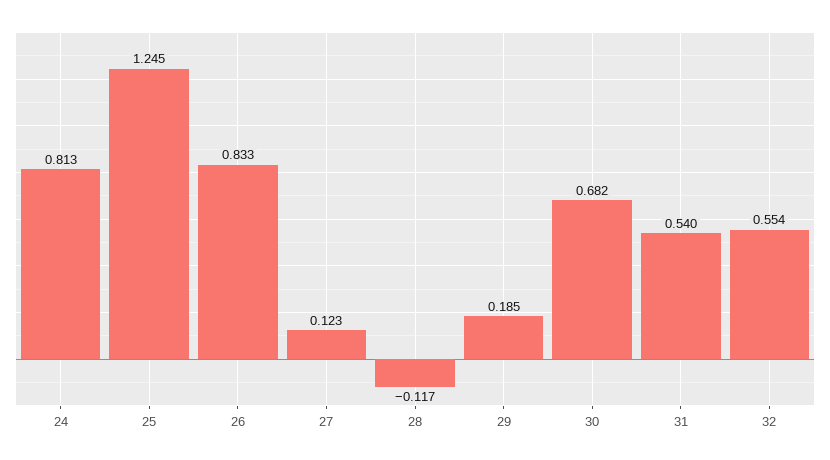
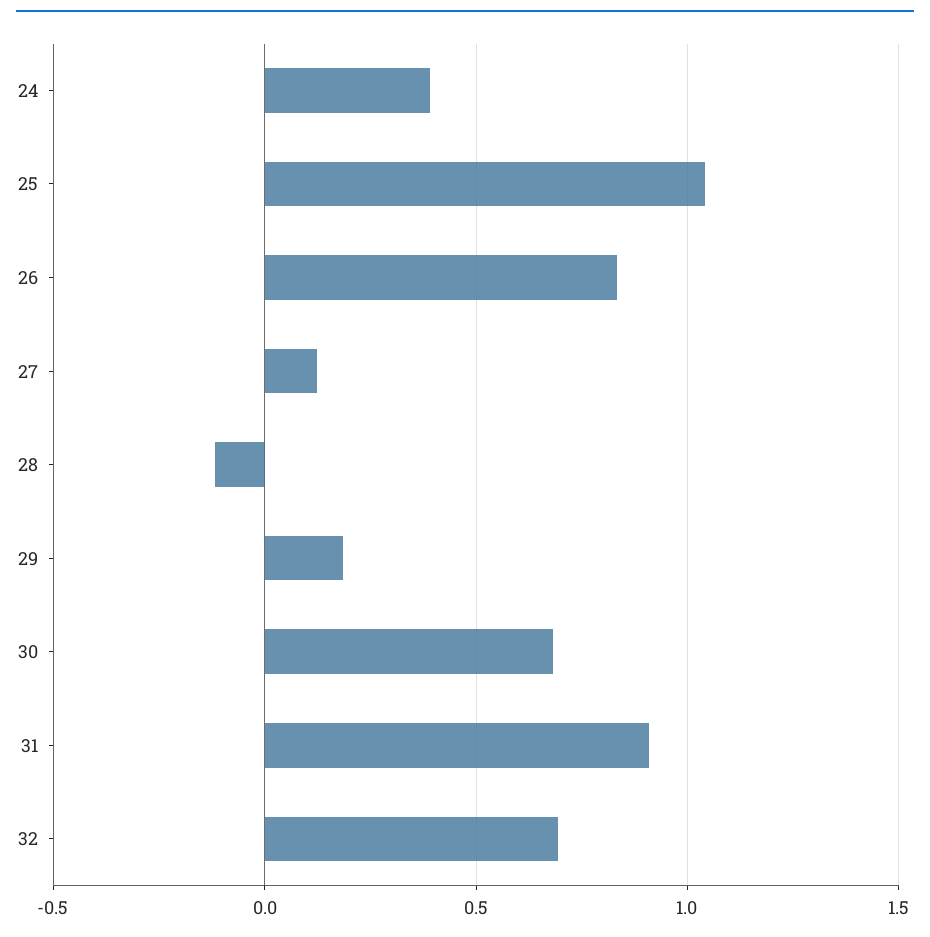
  {
-   "24": 0.813,
+   "24": 0.4,
-   "25": 1.245,
+   "25": 1.05,
    "26": 0.833,
    "27": 0.123,
    "28": -0.117,
    "29": 0.185,
    "30": 0.682,
-   "31": 0.54,
+   "31": 0.9,
-   "32": 0.554
+   "32": 0.7
  }

